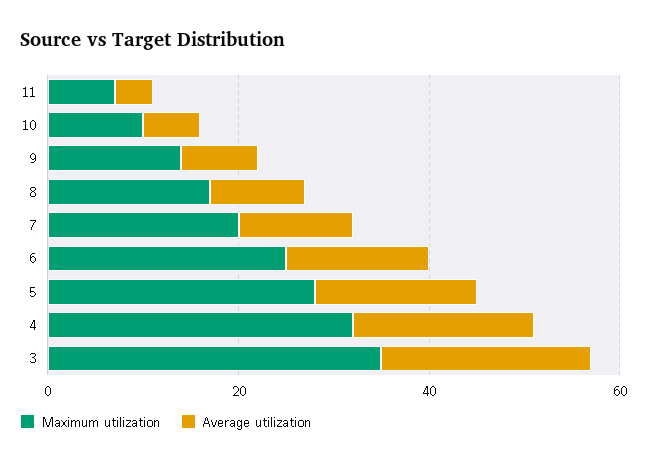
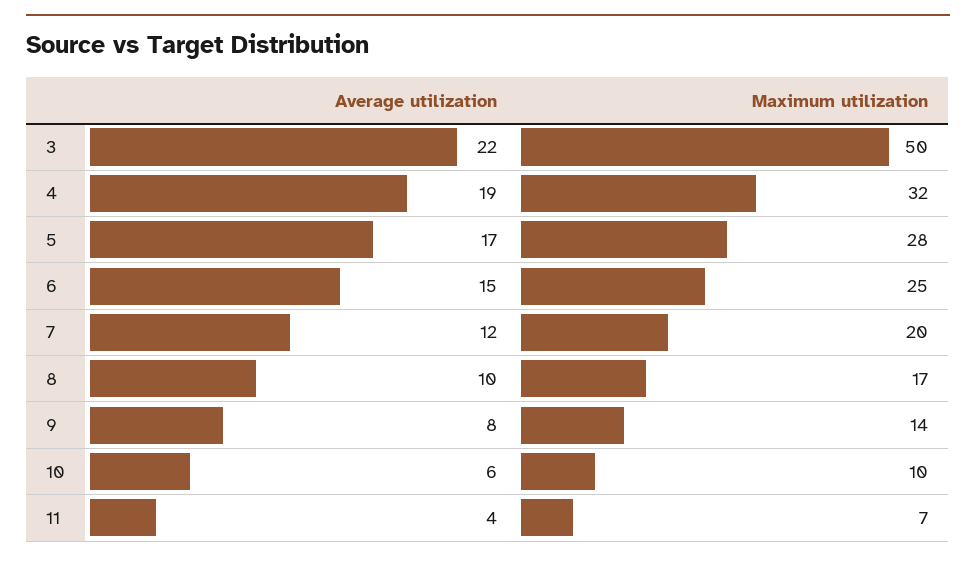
  {
    "Maximum utilization": {
      "11": 7,
      "10": 10,
      "9": 14,
      "8": 17,
      "7": 20,
      "6": 25,
      "5": 28,
      "4": 32,
-     "3": 35
+     "3": 50
    },
    "Average utilization": {
      "11": 4,
      "10": 6,
      "9": 8,
      "8": 10,
      "7": 12,
      "6": 15,
      "5": 17,
      "4": 19,
      "3": 22
    }
  }

